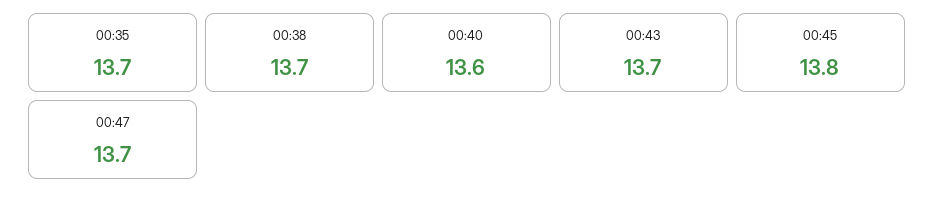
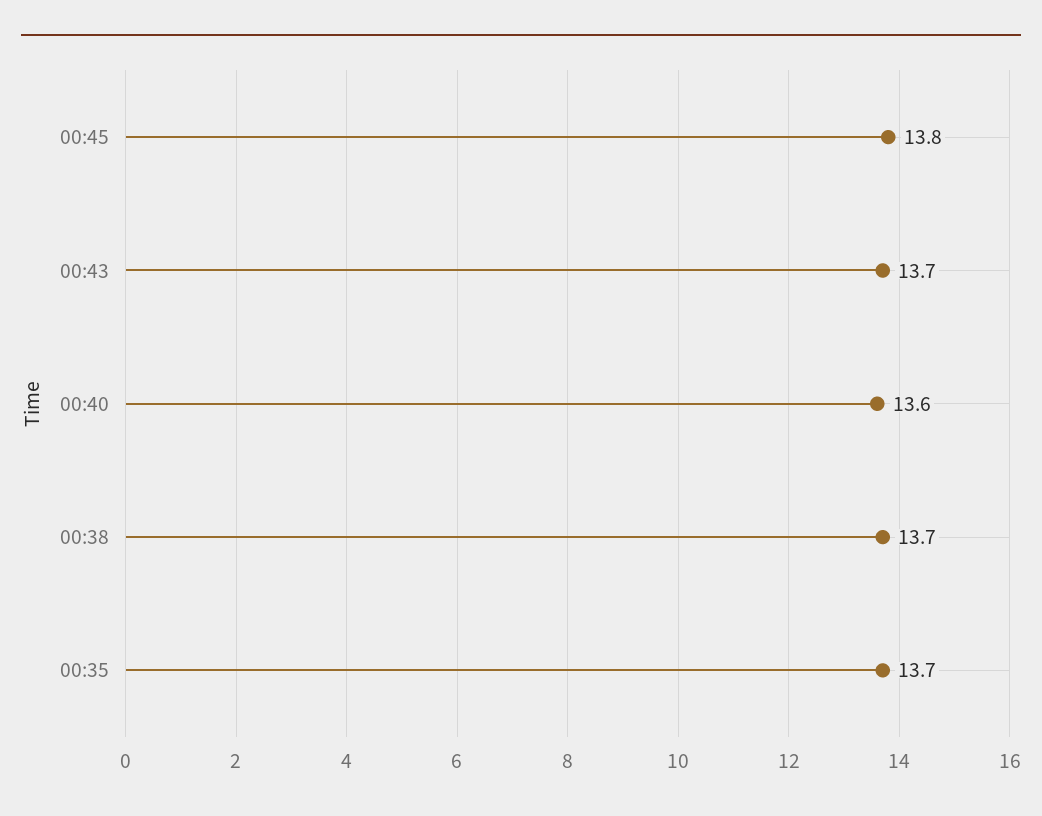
  {
    "00:35": 13.7,
    "00:38": 13.7,
    "00:40": 13.6,
    "00:43": 13.7,
-   "00:45": 13.8,
+   "00:45": 13.8
-   "00:47": 13.7
  }

